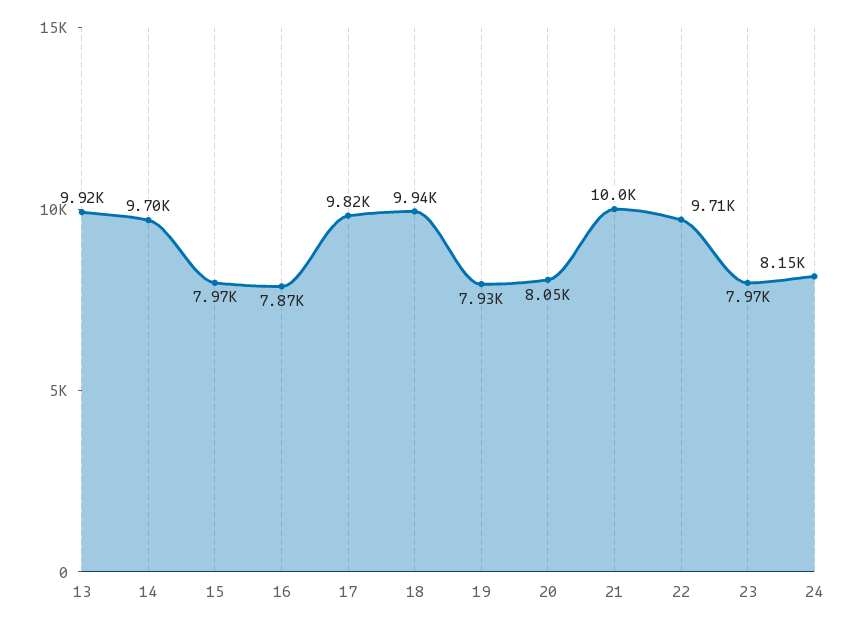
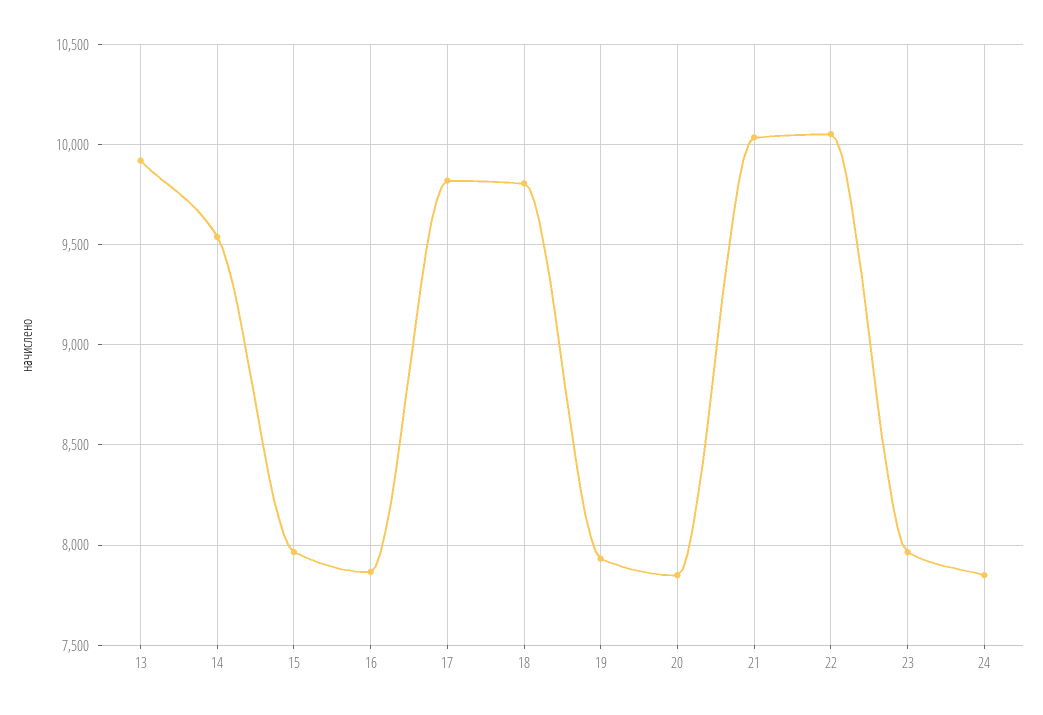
  {
    "13": 9920,
-   "14": 9700,
+   "14": 9550,
    "15": 7970,
    "16": 7870,
    "17": 9820,
-   "18": 9940,
+   "18": 9800,
    "19": 7930,
-   "20": 8050,
+   "20": 7850,
    "21": 10000,
-   "22": 9710,
+   "22": 10050,
    "23": 7970,
-   "24": 8150
+   "24": 7850
  }

